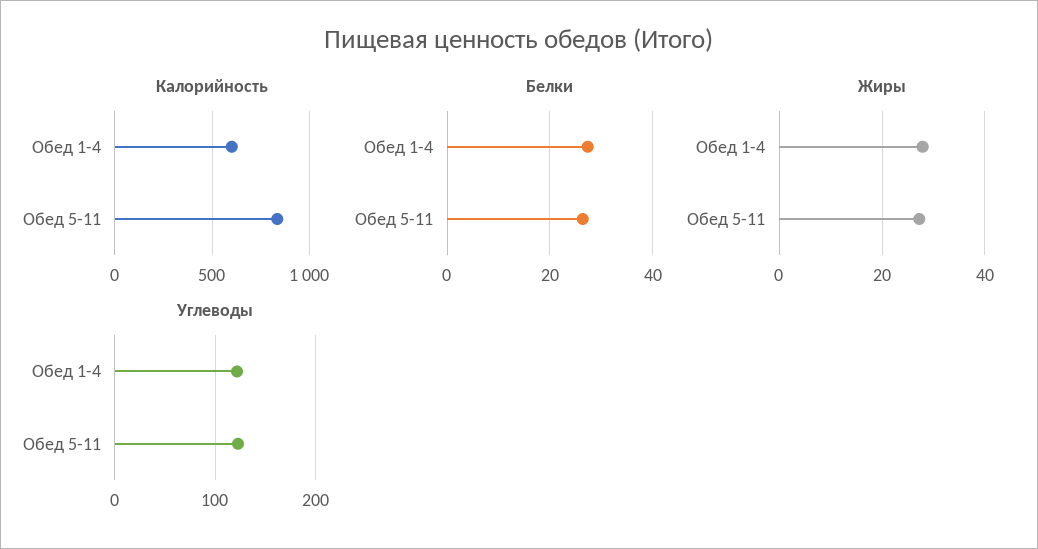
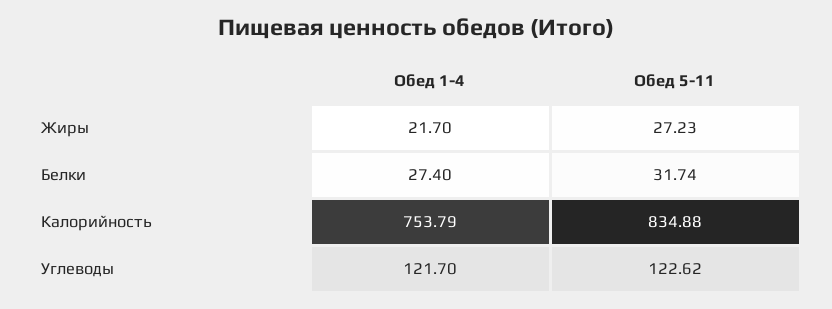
  {
    "Калорийность": {
-     "Обед 1-4": 600,
+     "Обед 1-4": 753.79,
      "Обед 5-11": 834.88
    },
    "Белки": {
      "Обед 1-4": 27.4,
-     "Обед 5-11": 26
+     "Обед 5-11": 31.74
    },
    "Жиры": {
-     "Обед 1-4": 28,
+     "Обед 1-4": 21.7,
      "Обед 5-11": 27.23
    },
    "Углеводы": {
      "Обед 1-4": 121.7,
      "Обед 5-11": 122.62
    }
  }

